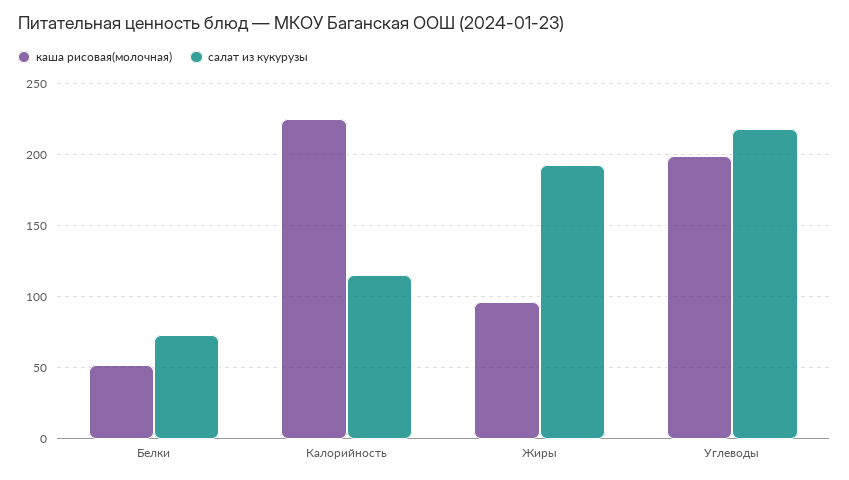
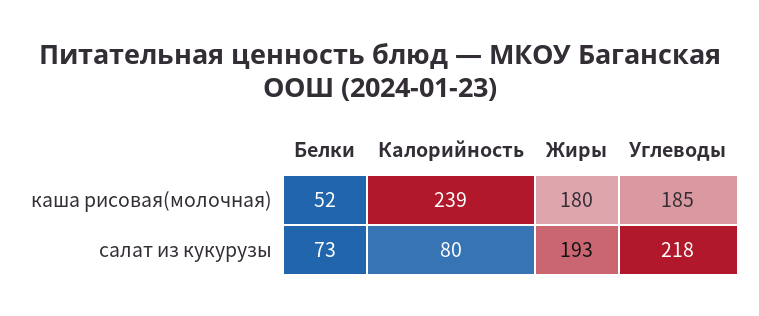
  {
    "каша рисовая(молочная)": {
      "Белки": 52,
-     "Калорийность": 225,
+     "Калорийность": 239,
-     "Жиры": 95,
+     "Жиры": 180,
-     "Углеводы": 200
+     "Углеводы": 185
    },
    "салат из кукурузы": {
      "Белки": 73,
-     "Калорийность": 115,
+     "Калорийность": 80,
      "Жиры": 193,
      "Углеводы": 218
    }
  }

